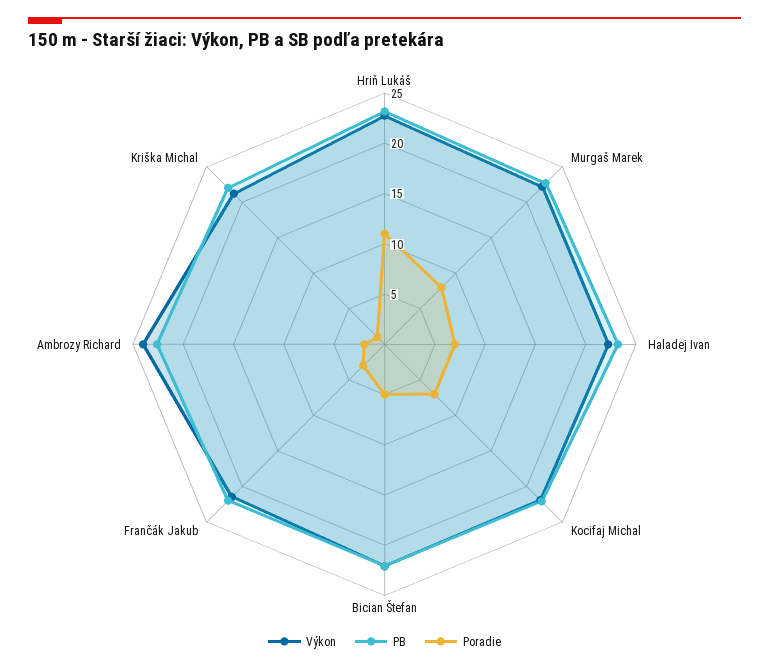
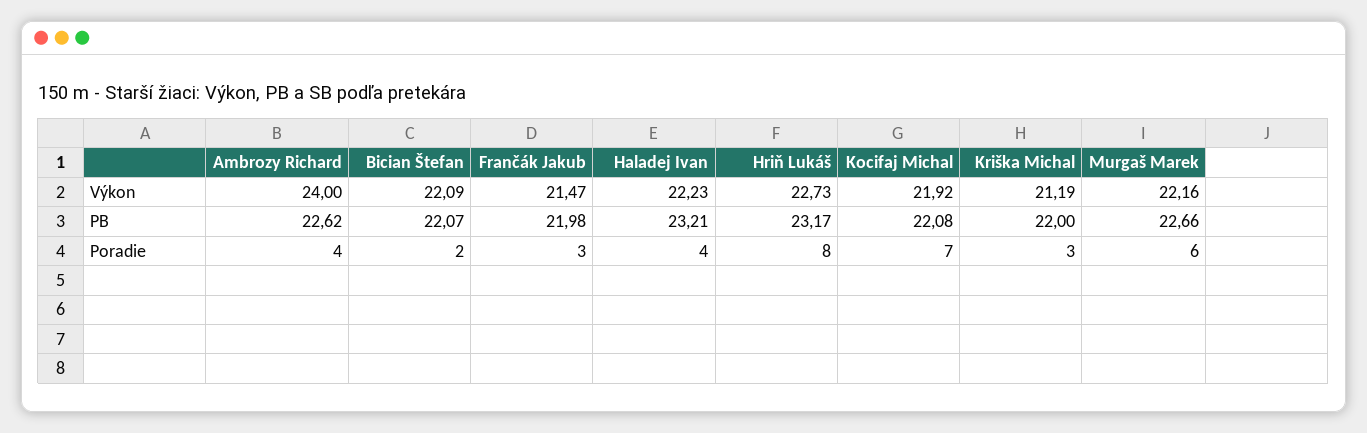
  {
    "Výkon": {
      "Hriň Lukáš": 22.73,
      "Murgaš Marek": 22.16,
      "Haladej Ivan": 22.23,
      "Kocifaj Michal": 21.92,
      "Bician Štefan": 22.09,
      "Frančák Jakub": 21.47,
      "Ambrozy Richard": 24,
      "Kriška Michal": 21.19
    },
    "PB": {
      "Hriň Lukáš": 23.17,
      "Murgaš Marek": 22.66,
      "Haladej Ivan": 23.21,
      "Kocifaj Michal": 22.08,
      "Bician Štefan": 22.07,
      "Frančák Jakub": 21.98,
      "Ambrozy Richard": 22.62,
      "Kriška Michal": 22
    },
    "Poradie": {
-     "Hriň Lukáš": 11,
+     "Hriň Lukáš": 8,
-     "Murgaš Marek": 8,
+     "Murgaš Marek": 6,
-     "Haladej Ivan": 7,
+     "Haladej Ivan": 4,
      "Kocifaj Michal": 7,
-     "Bician Štefan": 5,
+     "Bician Štefan": 2,
      "Frančák Jakub": 3,
-     "Ambrozy Richard": 2,
+     "Ambrozy Richard": 4,
-     "Kriška Michal": 1
+     "Kriška Michal": 3
    }
  }

